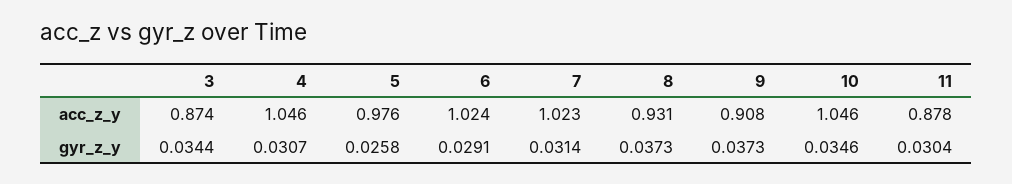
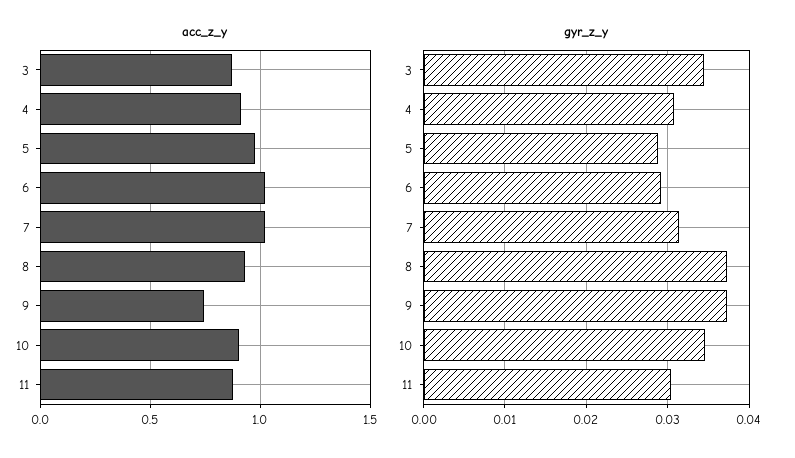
  {
    "acc_z_y": {
      "3": 0.874,
-     "4": 1.046,
+     "4": 0.9,
      "5": 0.976,
      "6": 1.024,
      "7": 1.023,
      "8": 0.931,
-     "9": 0.908,
+     "9": 0.75,
-     "10": 1.046,
+     "10": 0.9,
      "11": 0.878
    },
    "gyr_z_y": {
      "3": 0.0344,
      "4": 0.0307,
-     "5": 0.0258,
+     "5": 0.029,
      "6": 0.0291,
      "7": 0.0314,
      "8": 0.0373,
      "9": 0.0373,
      "10": 0.0346,
      "11": 0.0304
    }
  }

